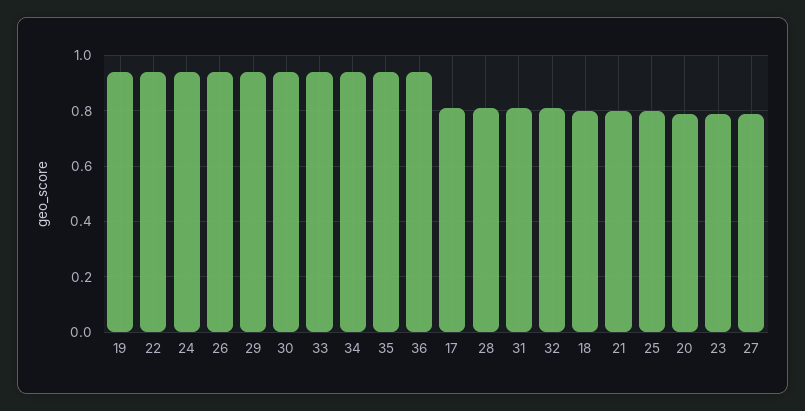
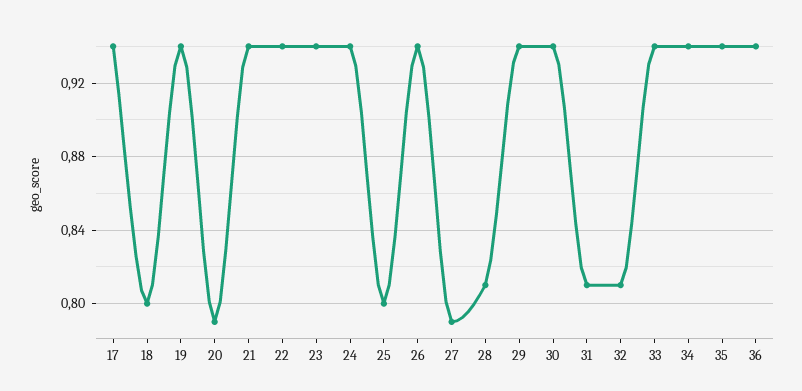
  {
    "19": 0.94,
    "22": 0.94,
    "24": 0.94,
    "26": 0.94,
    "29": 0.94,
    "30": 0.94,
    "33": 0.94,
    "34": 0.94,
    "35": 0.94,
    "36": 0.94,
-   "17": 0.8,
+   "17": 0.94,
    "28": 0.81,
    "31": 0.81,
    "32": 0.81,
    "18": 0.8,
-   "21": 0.8,
+   "21": 0.94,
    "25": 0.8,
    "20": 0.79,
-   "23": 0.8,
+   "23": 0.94,
    "27": 0.79
  }

